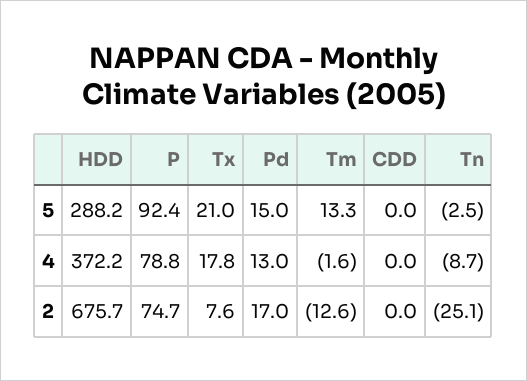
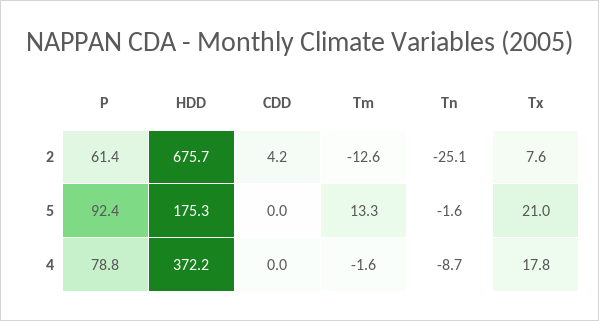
  {
    "HDD": {
-     "5": 288.2,
+     "5": 175.3,
      "4": 372.2,
      "2": 675.7
    },
    "P": {
      "5": 92.4,
      "4": 78.8,
-     "2": 74.7
+     "2": 61.4
    },
    "Tx": {
      "5": 21,
      "4": 17.8,
      "2": 7.6
    },
-   "Pd": {
-     "5": 15,
-     "4": 13,
-     "2": 17
-   },
    "Tm": {
      "5": 13.3,
      "4": -1.6,
      "2": -12.6
    },
    "CDD": {
      "5": 0,
      "4": 0,
-     "2": 0
+     "2": 4.2
    },
    "Tn": {
-     "5": -2.5,
+     "5": -1.6,
      "4": -8.7,
      "2": -25.1
    }
  }

